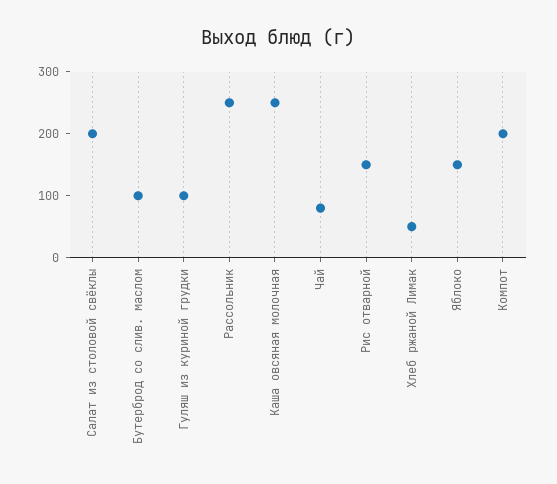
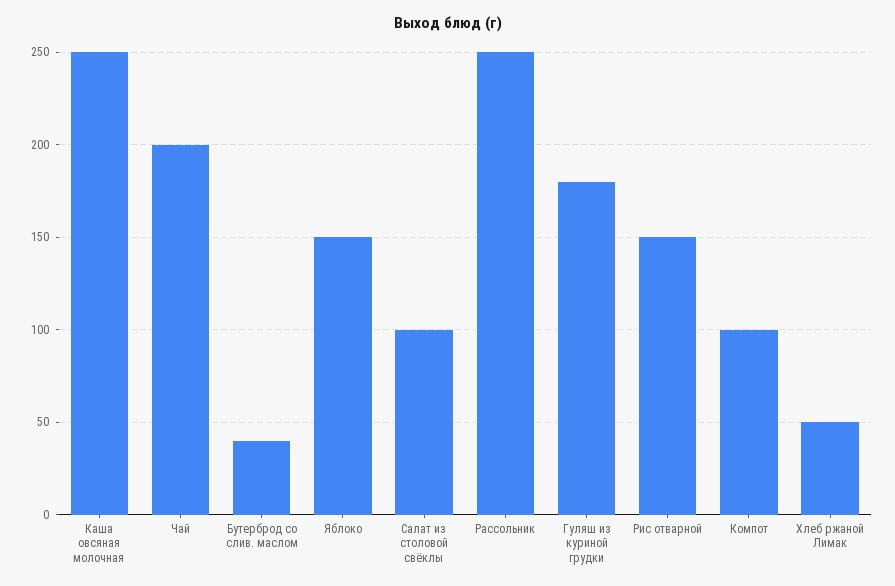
  {
-   "Салат из столовой свёклы": 200,
+   "Салат из столовой свёклы": 100,
-   "Бутерброд со слив. маслом": 100,
+   "Бутерброд со слив. маслом": 40,
-   "Гуляш из куриной грудки": 100,
+   "Гуляш из куриной грудки": 180,
    "Рассольник": 250,
    "Каша овсяная молочная": 250,
-   "Чай": 80,
+   "Чай": 200,
    "Рис отварной": 150,
    "Хлеб ржаной Лимак": 50,
    "Яблоко": 150,
-   "Компот": 200
+   "Компот": 100
  }

